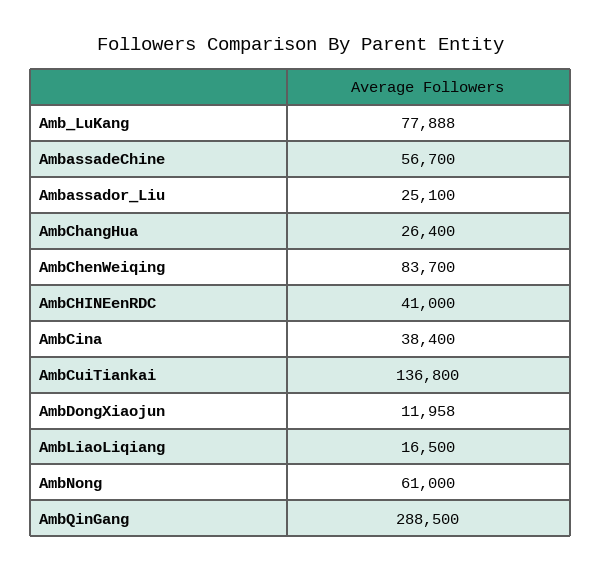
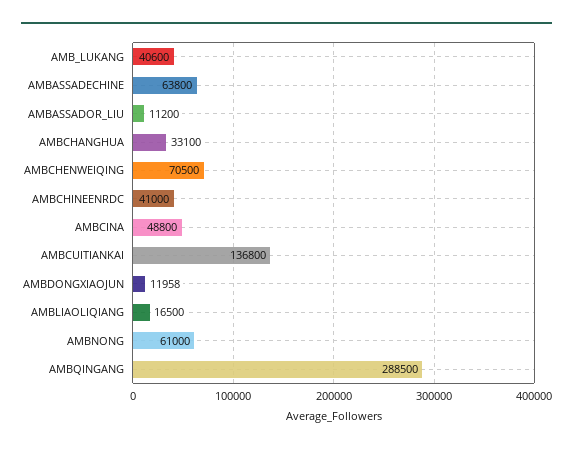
  {
-   "Amb_LuKang": 77888,
+   "Amb_LuKang": 40600,
-   "AmbassadeChine": 56700,
+   "AmbassadeChine": 63800,
-   "Ambassador_Liu": 25100,
+   "Ambassador_Liu": 11200,
-   "AmbChangHua": 26400,
+   "AmbChangHua": 33100,
-   "AmbChenWeiqing": 83700,
+   "AmbChenWeiqing": 70500,
    "AmbCHINEenRDC": 41000,
-   "AmbCina": 38400,
+   "AmbCina": 48800,
    "AmbCuiTiankai": 136800,
    "AmbDongXiaojun": 11958,
    "AmbLiaoLiqiang": 16500,
    "AmbNong": 61000,
    "AmbQinGang": 288500
  }

